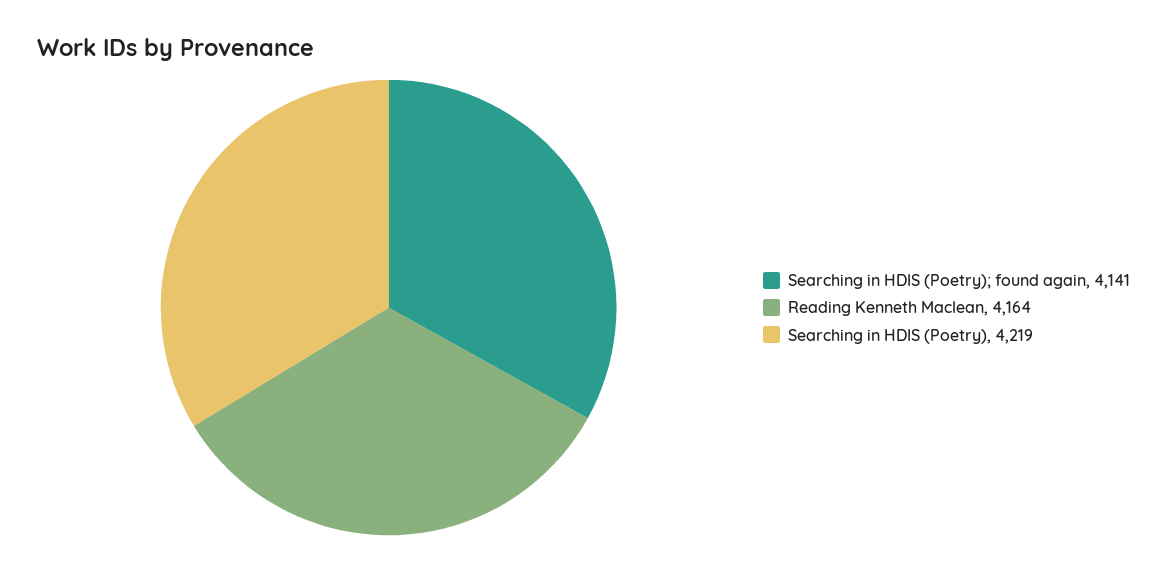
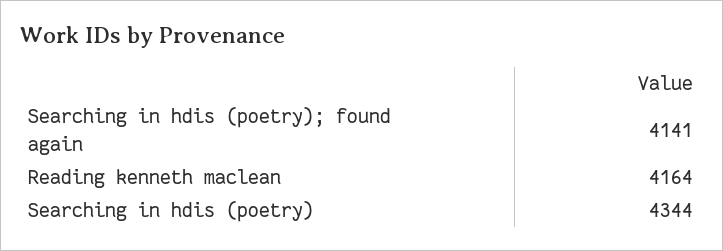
  {
    "Searching in HDIS (Poetry); found again": 4141,
    "Reading Kenneth Maclean": 4164,
-   "Searching in HDIS (Poetry)": 4219
+   "Searching in HDIS (Poetry)": 4344
  }

